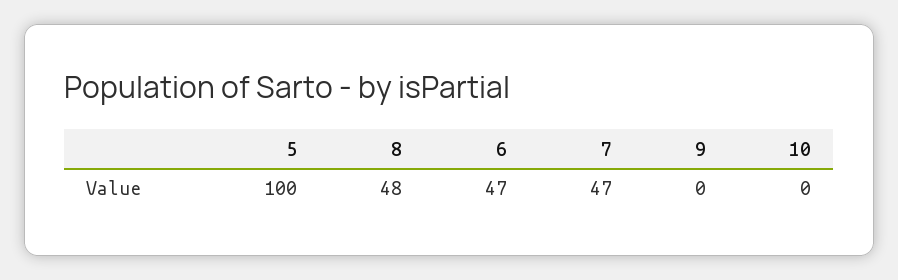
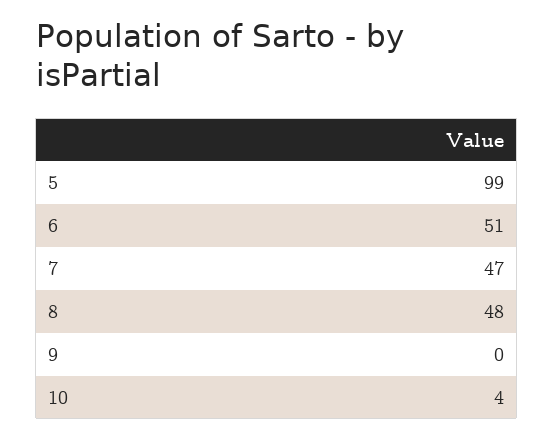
  {
-   "5": 100,
+   "5": 99,
    "8": 48,
-   "6": 47,
+   "6": 51,
    "7": 47,
    "9": 0,
-   "10": 0
+   "10": 4
  }

